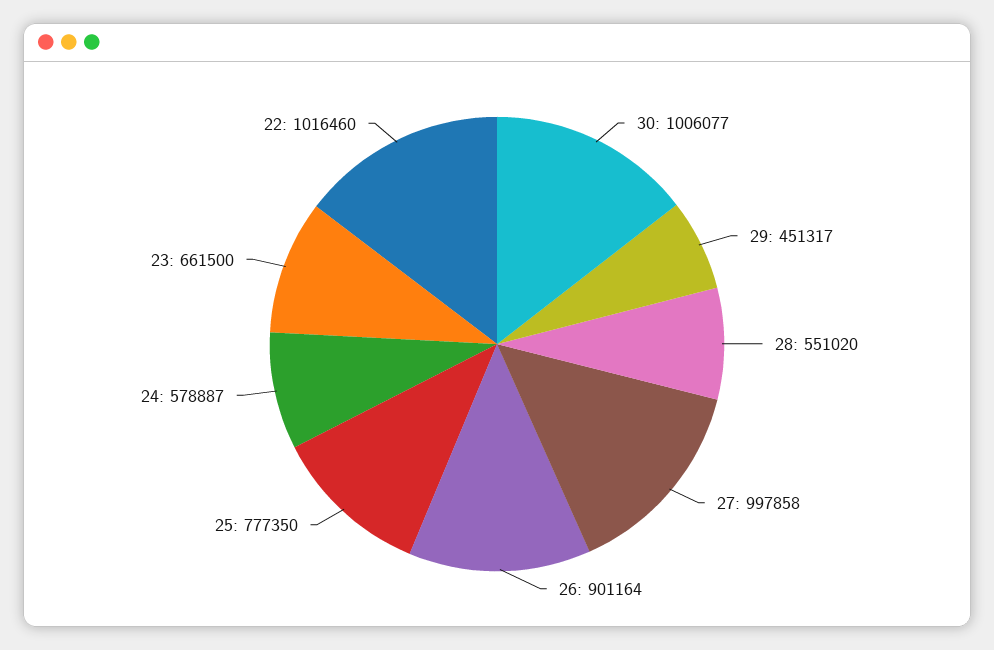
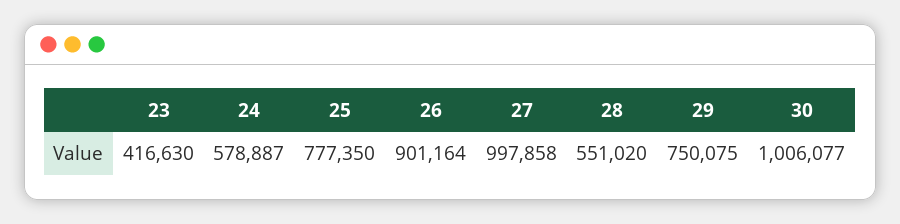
  {
    "30": 1006077,
-   "29": 451317,
+   "29": 750075,
    "28": 551020,
    "27": 997858,
    "26": 901164,
    "25": 777350,
    "24": 578887,
-   "23": 661500,
+   "23": 416630
-   "22": 1016460
  }

